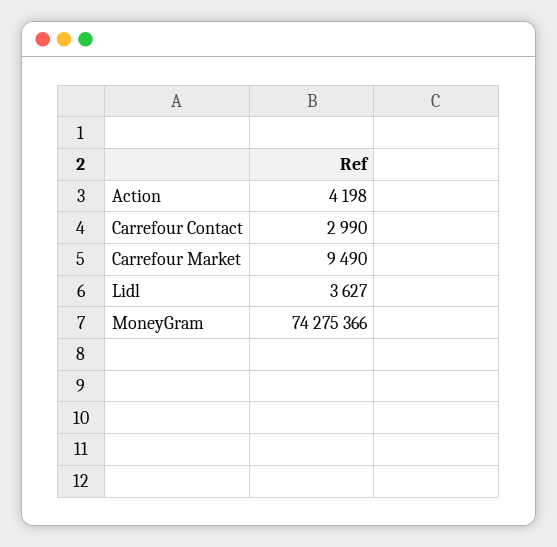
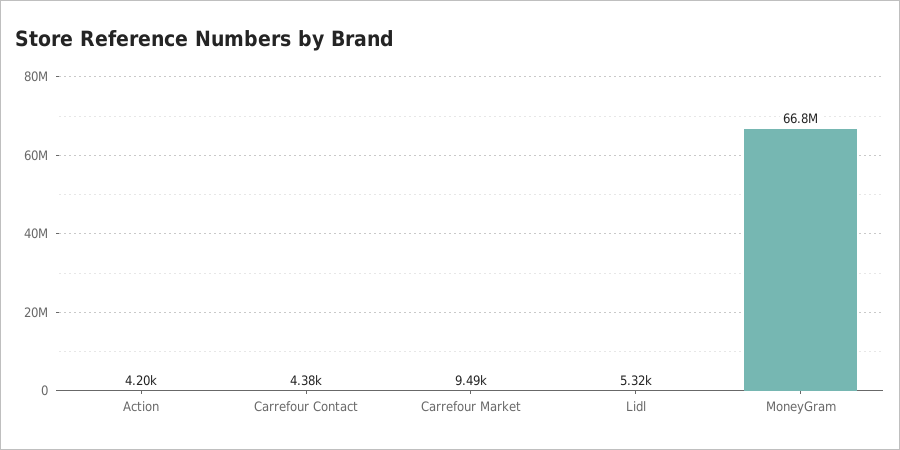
  {
    "Action": 4198,
-   "Carrefour Contact": 2990,
+   "Carrefour Contact": 4380,
    "Carrefour Market": 9490,
-   "Lidl": 3627,
+   "Lidl": 5320,
-   "MoneyGram": 74275366
+   "MoneyGram": 66800000
  }

